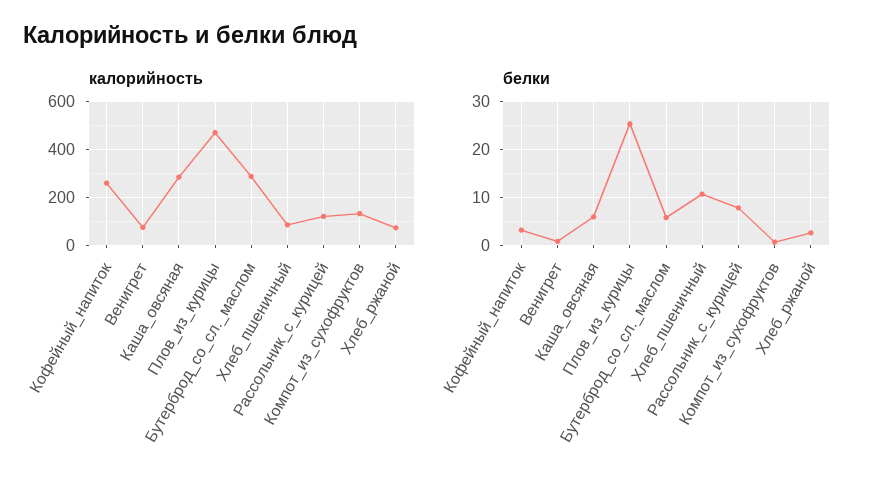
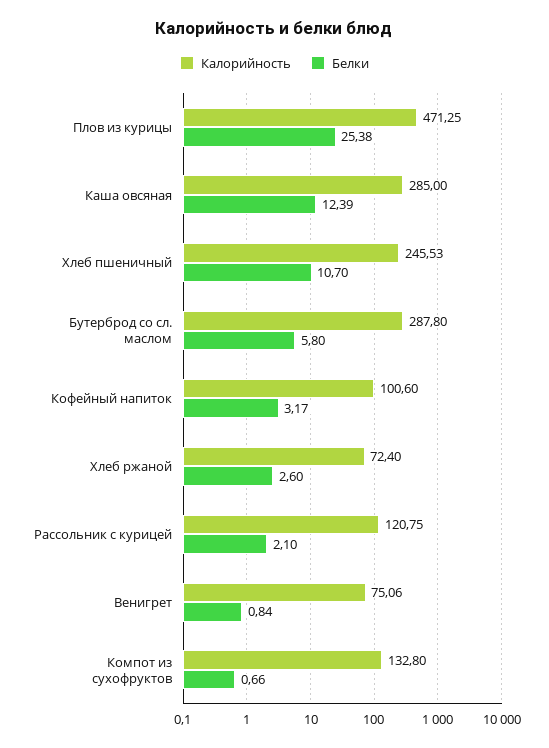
  {
    "калорийность": {
-     "Кофейный_напиток": 250,
+     "Кофейный_напиток": 100.6,
      "Венигрет": 75.06,
      "Каша_овсяная": 285,
      "Плов_из_курицы": 471.25,
      "Бутерброд_со_сл._маслом": 287.8,
-     "Хлеб_пшеничный": 100,
+     "Хлеб_пшеничный": 245.53,
      "Рассольник_с_курицей": 120.75,
      "Компот_из_сухофруктов": 132.8,
      "Хлеб_ржаной": 72.4
    },
    "белки": {
      "Кофейный_напиток": 3.17,
      "Венигрет": 0.84,
-     "Каша_овсяная": 6,
+     "Каша_овсяная": 12.39,
      "Плов_из_курицы": 25.38,
      "Бутерброд_со_сл._маслом": 5.8,
      "Хлеб_пшеничный": 10.7,
-     "Рассольник_с_курицей": 8,
+     "Рассольник_с_курицей": 2.1,
      "Компот_из_сухофруктов": 0.66,
      "Хлеб_ржаной": 2.6
    }
  }

